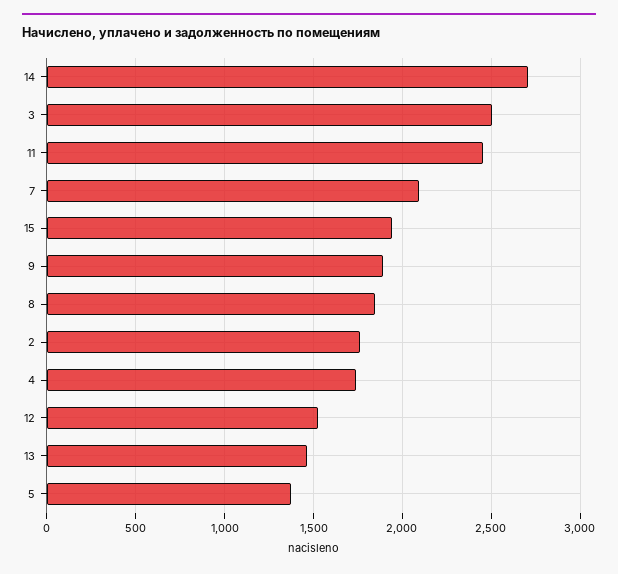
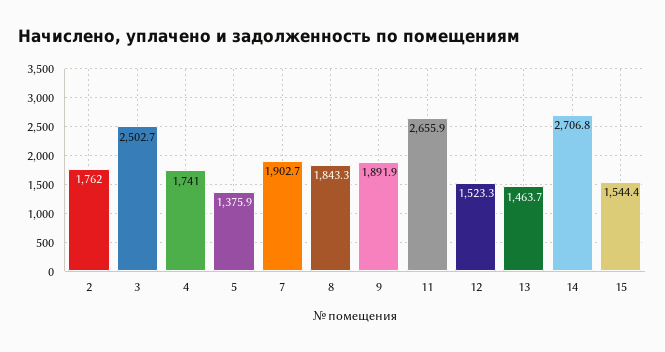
  {
    "14": 2706.8,
    "3": 2502.7,
-   "11": 2450,
+   "11": 2655.9,
-   "7": 2100,
+   "7": 1902.7,
-   "15": 1950,
+   "15": 1544.4,
    "9": 1891.9,
    "8": 1843.3,
    "2": 1762,
    "4": 1741,
    "12": 1523.3,
    "13": 1463.7,
    "5": 1375.9
  }

